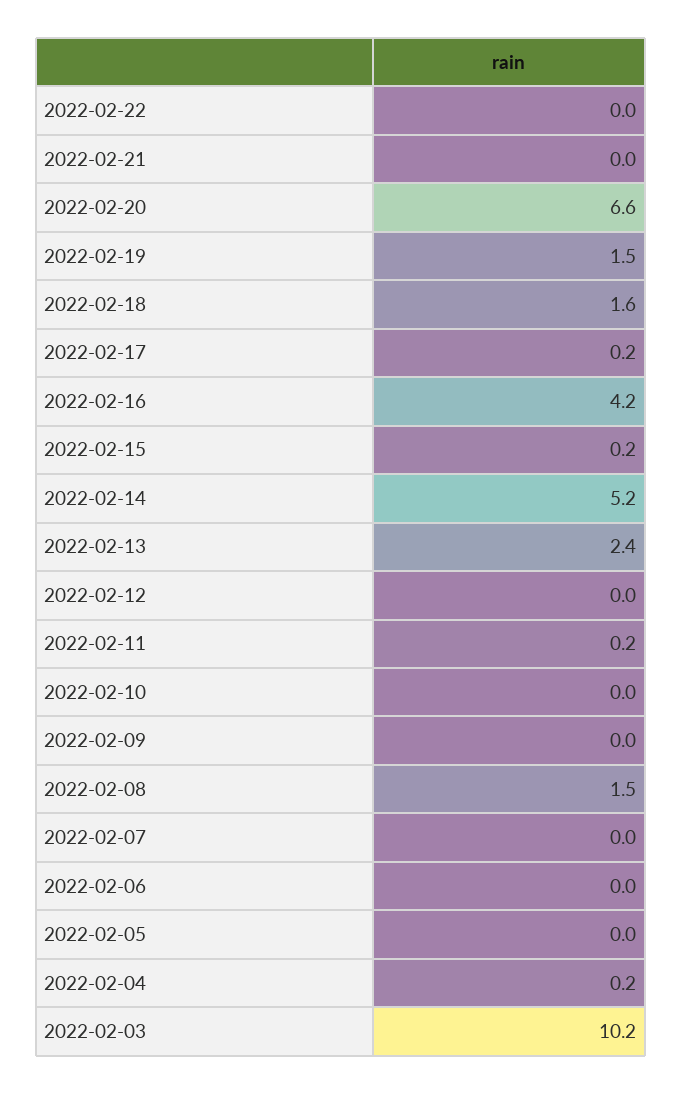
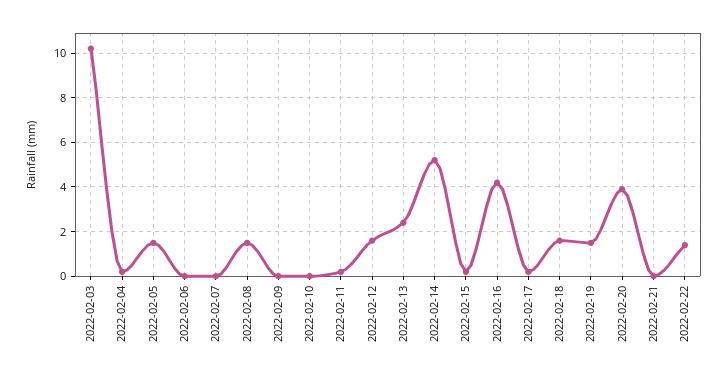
  {
-   "2022-02-22": 0,
+   "2022-02-22": 1.5,
    "2022-02-21": 0,
-   "2022-02-20": 6.6,
+   "2022-02-20": 4,
    "2022-02-19": 1.5,
    "2022-02-18": 1.6,
    "2022-02-17": 0.2,
    "2022-02-16": 4.2,
    "2022-02-15": 0.2,
    "2022-02-14": 5.2,
    "2022-02-13": 2.4,
-   "2022-02-12": 0,
+   "2022-02-12": 1.5,
    "2022-02-11": 0.2,
    "2022-02-10": 0,
    "2022-02-09": 0,
    "2022-02-08": 1.5,
    "2022-02-07": 0,
    "2022-02-06": 0,
-   "2022-02-05": 0,
+   "2022-02-05": 1.5,
    "2022-02-04": 0.2,
    "2022-02-03": 10.2
  }

